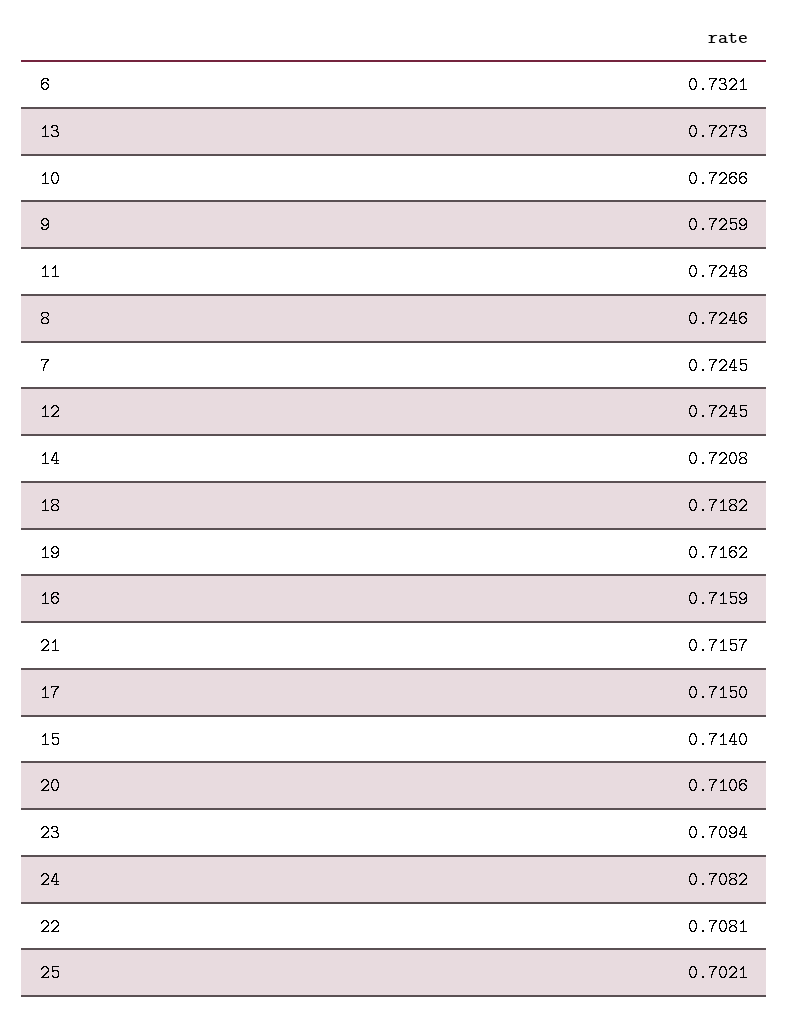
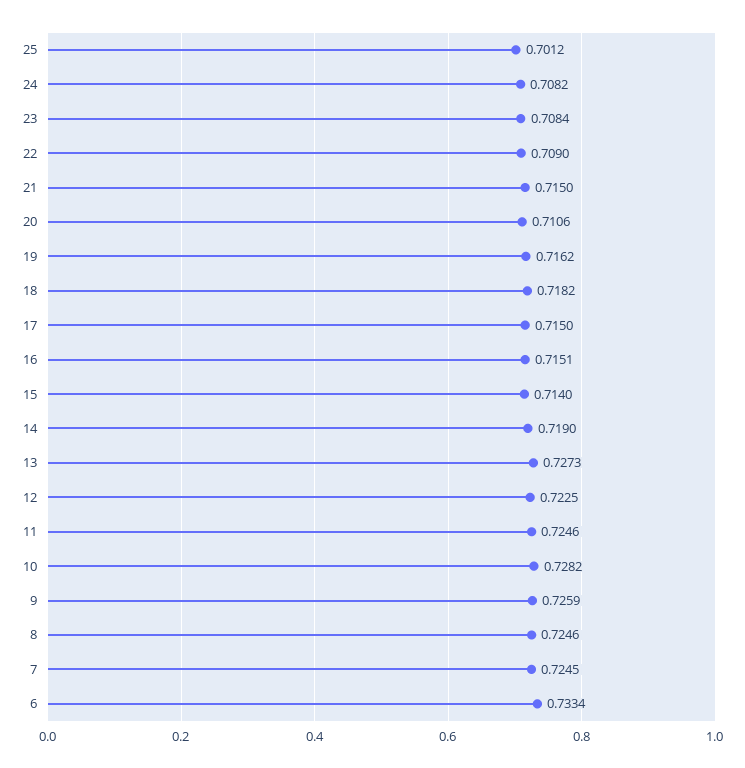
  {
-   "6": 0.7321,
+   "6": 0.7334,
    "13": 0.7273,
-   "10": 0.7266,
+   "10": 0.7282,
    "9": 0.7259,
-   "11": 0.7248,
+   "11": 0.7246,
    "8": 0.7246,
    "7": 0.7245,
-   "12": 0.7245,
+   "12": 0.7225,
-   "14": 0.7208,
+   "14": 0.719,
    "18": 0.7182,
    "19": 0.7162,
-   "16": 0.7159,
+   "16": 0.7151,
-   "21": 0.7157,
+   "21": 0.715,
    "17": 0.715,
    "15": 0.714,
    "20": 0.7106,
-   "23": 0.7094,
+   "23": 0.7084,
    "24": 0.7082,
-   "22": 0.7081,
+   "22": 0.709,
-   "25": 0.7021
+   "25": 0.7012
  }

